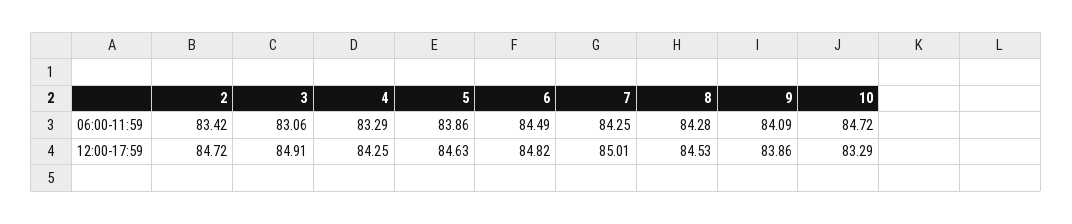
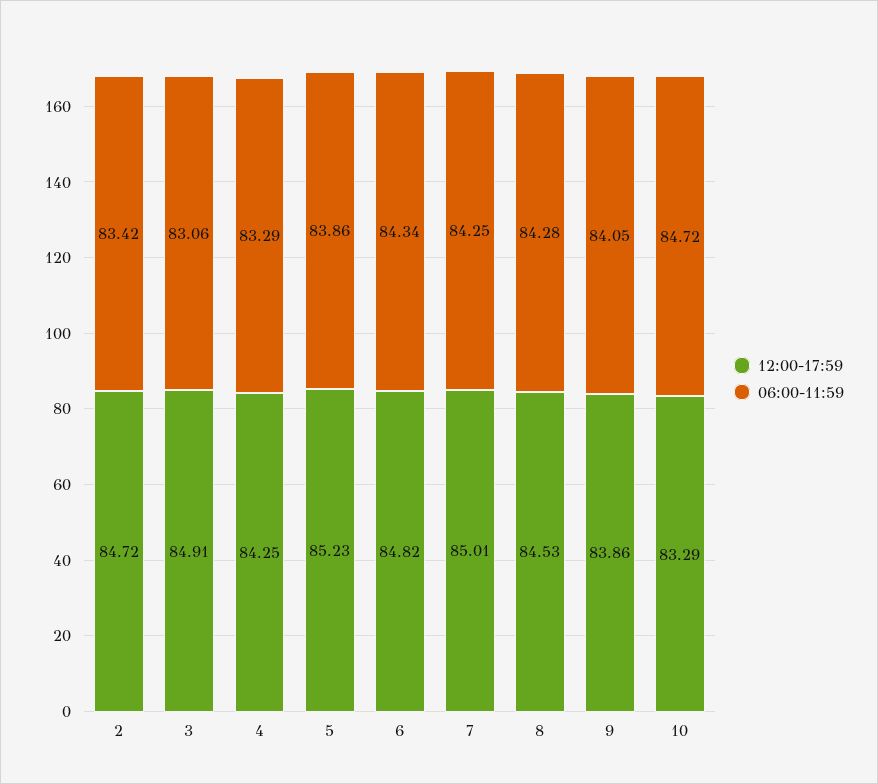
  {
    "06:00-11:59": {
      "2": 83.42,
      "3": 83.06,
      "4": 83.29,
      "5": 83.86,
-     "6": 84.49,
+     "6": 84.34,
      "7": 84.25,
      "8": 84.28,
-     "9": 84.09,
+     "9": 84.05,
      "10": 84.72
    },
    "12:00-17:59": {
      "2": 84.72,
      "3": 84.91,
      "4": 84.25,
-     "5": 84.63,
+     "5": 85.23,
      "6": 84.82,
      "7": 85.01,
      "8": 84.53,
      "9": 83.86,
      "10": 83.29
    }
  }

